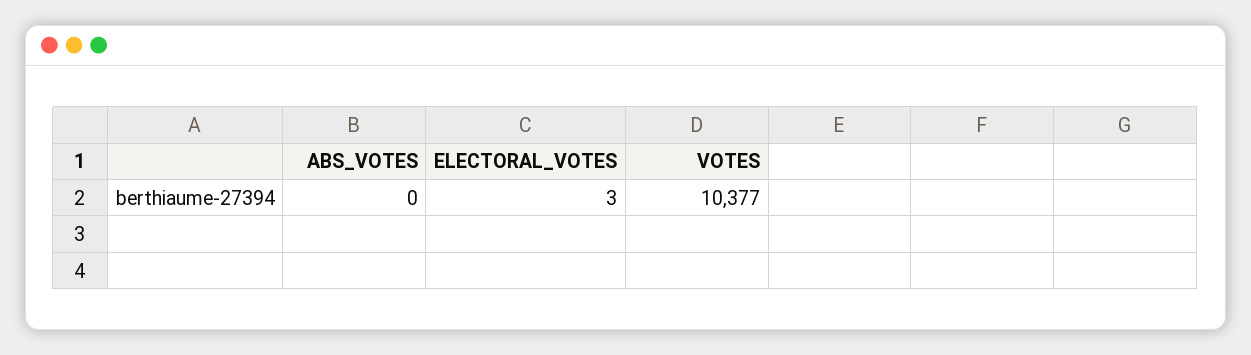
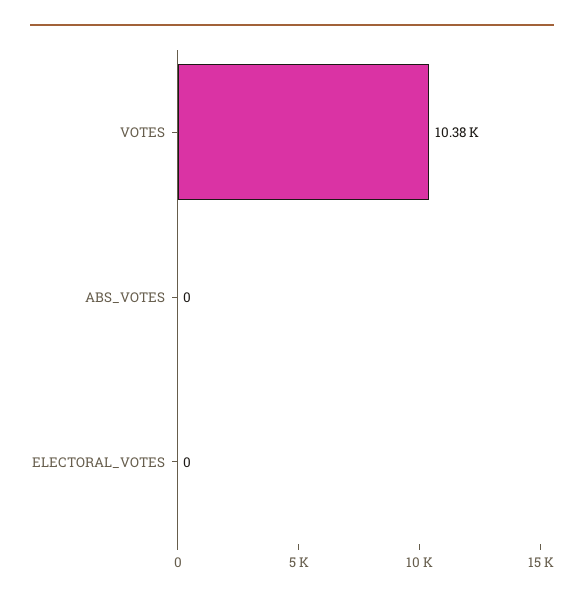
  {
    "ABS_VOTES": 0,
-   "ELECTORAL_VOTES": 3,
+   "ELECTORAL_VOTES": 0,
    "VOTES": 10377
  }

